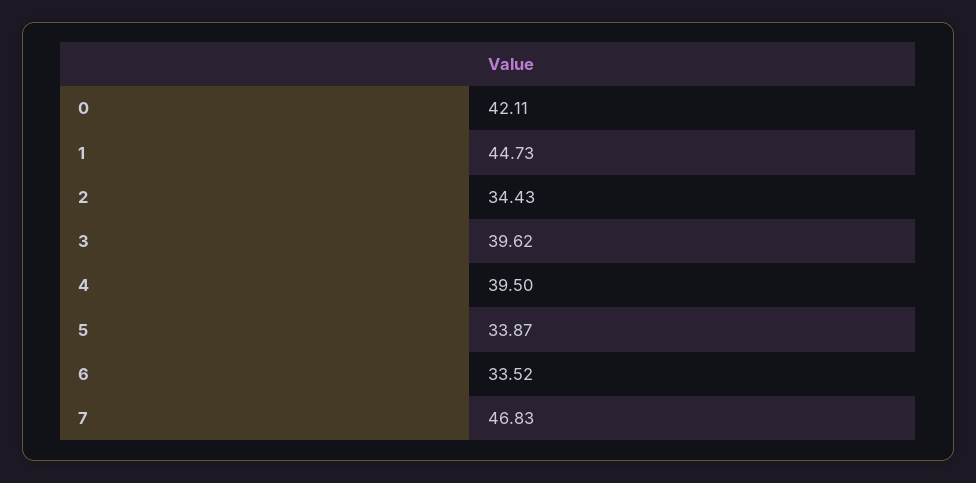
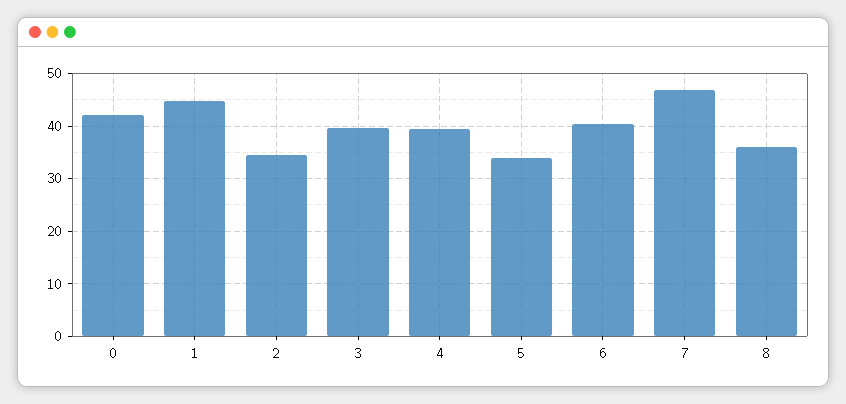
  {
    "0": 42.11,
    "1": 44.73,
    "2": 34.43,
    "3": 39.62,
    "4": 39.5,
    "5": 33.87,
-   "6": 33.52,
+   "6": 40,
-   "7": 46.83
+   "7": 46.83,
+   "8": 36
  }

